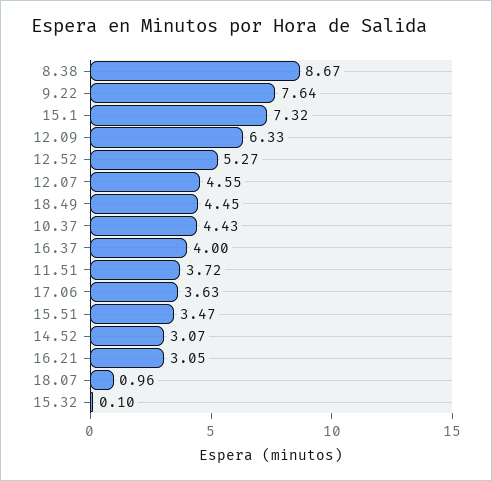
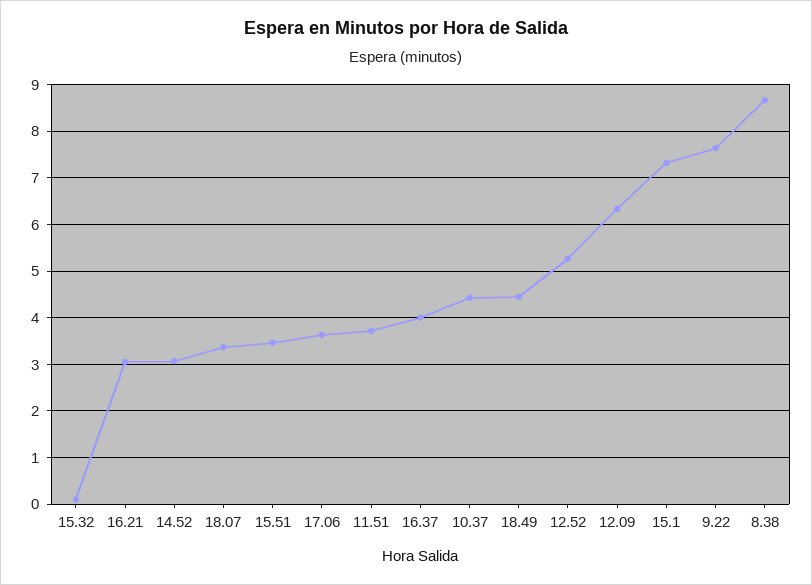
  {
    "8.38": 8.67,
    "9.22": 7.64,
    "15.1": 7.32,
    "12.09": 6.33,
    "12.52": 5.27,
-   "12.07": 4.55,
    "18.49": 4.45,
    "10.37": 4.43,
    "16.37": 4,
    "11.51": 3.72,
    "17.06": 3.63,
    "15.51": 3.47,
    "14.52": 3.07,
    "16.21": 3.05,
-   "18.07": 0.96,
+   "18.07": 3.4,
    "15.32": 0.1
  }

